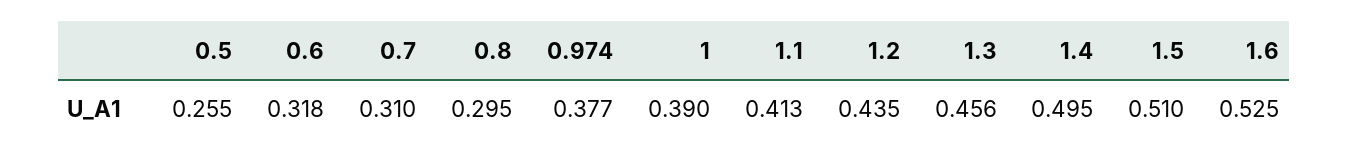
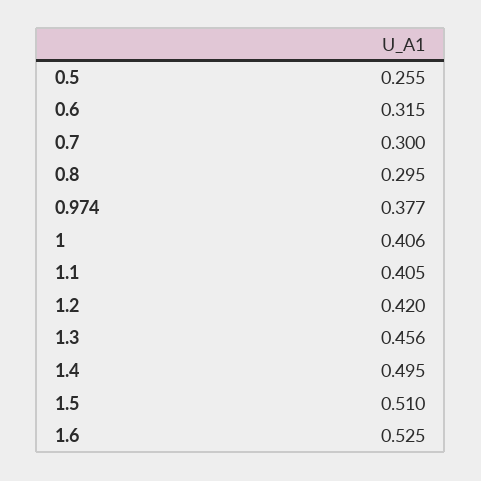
  {
    "0.5": 0.255,
-   "0.6": 0.318,
+   "0.6": 0.315,
-   "0.7": 0.31,
+   "0.7": 0.3,
    "0.8": 0.295,
    "0.974": 0.377,
-   "1": 0.39,
+   "1": 0.406,
-   "1.1": 0.413,
+   "1.1": 0.405,
-   "1.2": 0.435,
+   "1.2": 0.42,
    "1.3": 0.456,
    "1.4": 0.495,
    "1.5": 0.51,
    "1.6": 0.525
  }

